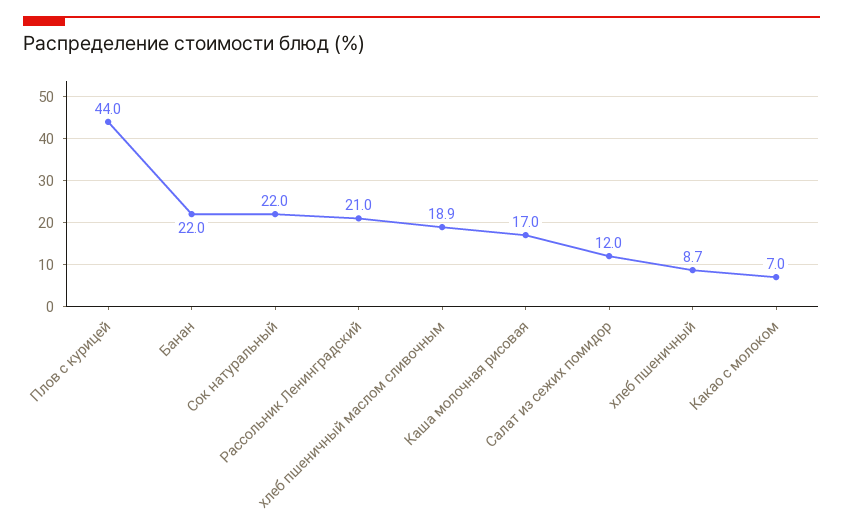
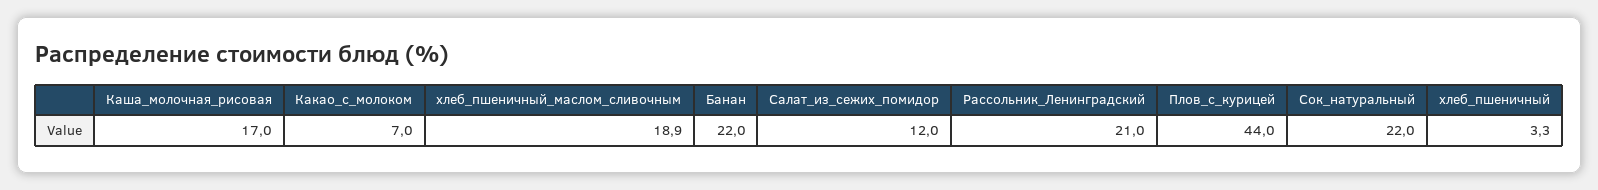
  {
    "Плов с курицей": 44,
    "Банан": 22,
    "Сок натуральный": 22,
    "Рассольник Ленинградский": 21,
    "хлеб пшеничный маслом сливочным": 18.9,
    "Каша молочная рисовая": 17,
    "Салат из сежих помидор": 12,
-   "хлеб пшеничный": 8.7,
+   "хлеб пшеничный": 3.3,
    "Какао с молоком": 7
  }

